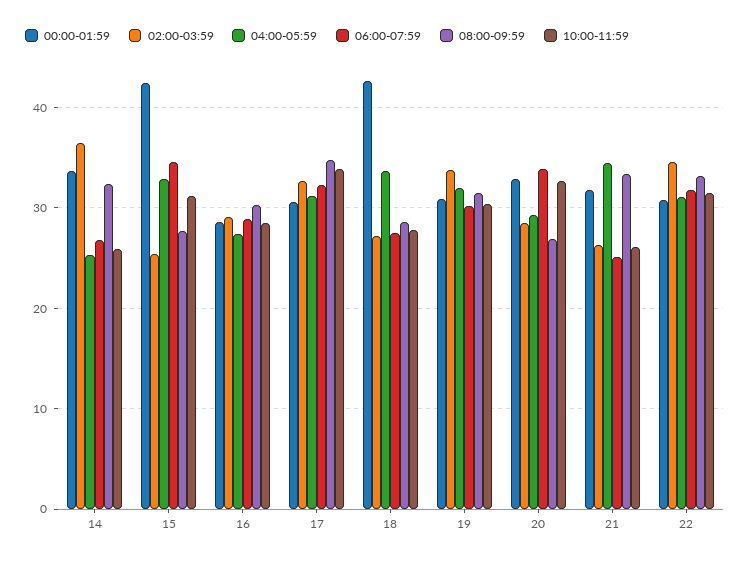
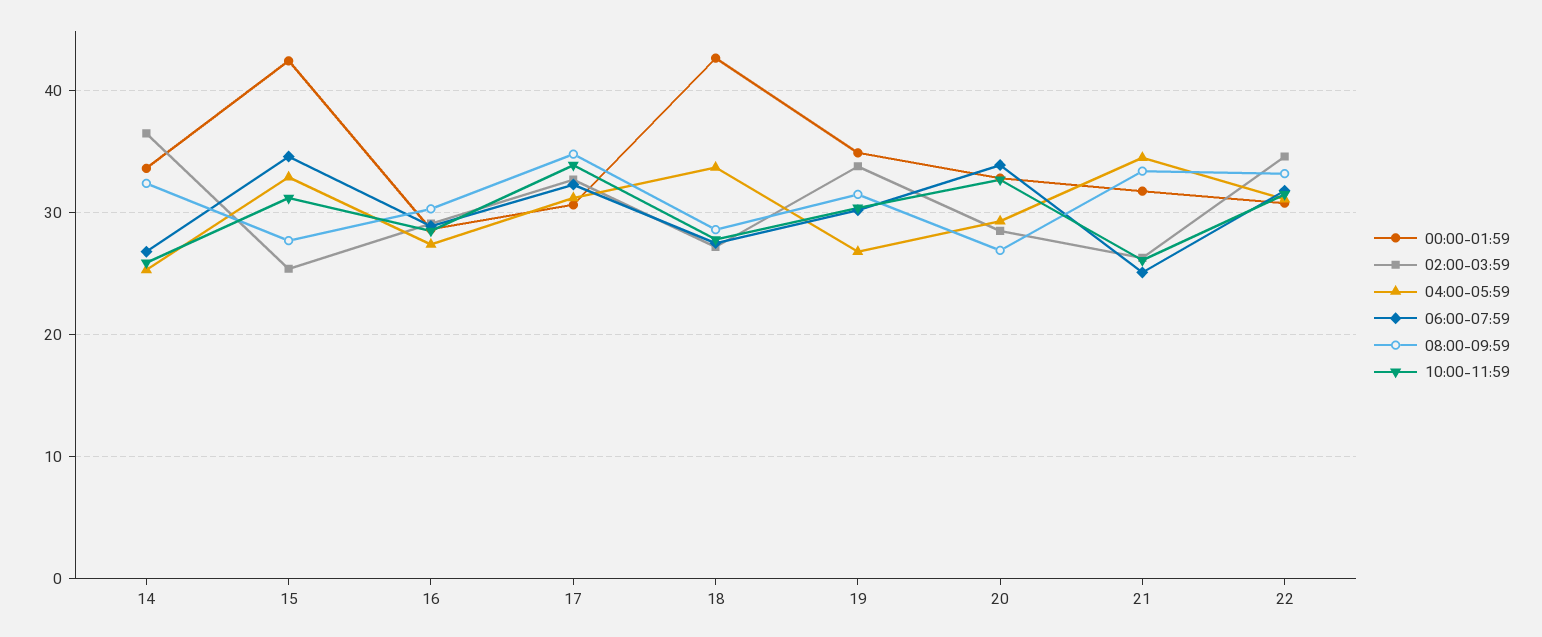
  {
    "00:00-01:59": {
      "14": 34,
      "15": 42,
      "16": 29,
      "17": 31,
      "18": 43,
-     "19": 31,
+     "19": 35,
      "20": 33,
      "21": 32,
      "22": 31
    },
    "02:00-03:59": {
      "14": 37,
      "15": 25,
      "16": 29,
      "17": 33,
      "18": 27,
      "19": 34,
      "20": 29,
      "21": 26,
      "22": 35
    },
    "04:00-05:59": {
      "14": 25,
      "15": 33,
      "16": 27,
      "17": 31,
      "18": 34,
-     "19": 32,
+     "19": 27,
      "20": 29,
      "21": 35,
      "22": 31
    },
    "06:00-07:59": {
      "14": 27,
      "15": 35,
      "16": 29,
      "17": 32,
      "18": 28,
      "19": 30,
      "20": 34,
      "21": 25,
      "22": 32
    },
    "08:00-09:59": {
      "14": 32,
      "15": 28,
      "16": 30,
      "17": 35,
      "18": 29,
      "19": 32,
      "20": 27,
      "21": 33,
      "22": 33
    },
    "10:00-11:59": {
      "14": 26,
      "15": 31,
      "16": 29,
      "17": 34,
      "18": 28,
      "19": 30,
      "20": 33,
      "21": 26,
      "22": 32
    }
  }

